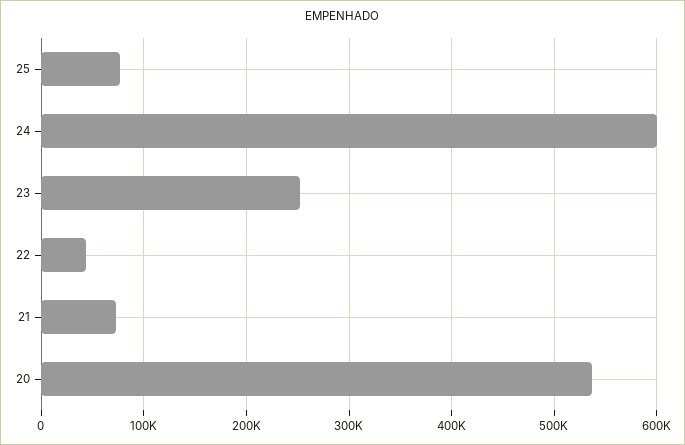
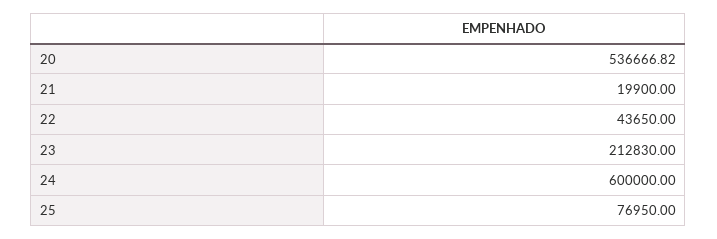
  {
    "25": 76950,
    "24": 600000,
-   "23": 250000,
+   "23": 212830,
    "22": 43650,
-   "21": 70000,
+   "21": 19900,
    "20": 536666.82
  }

